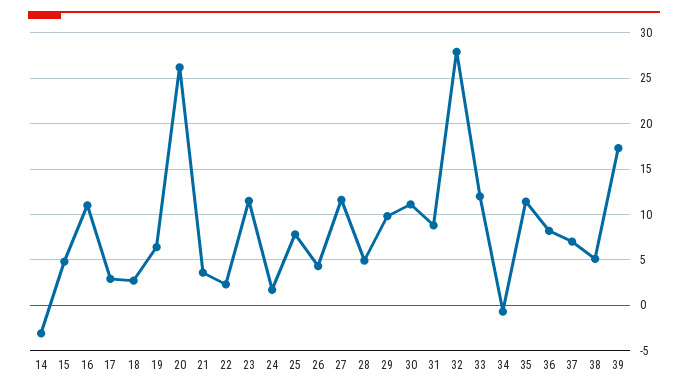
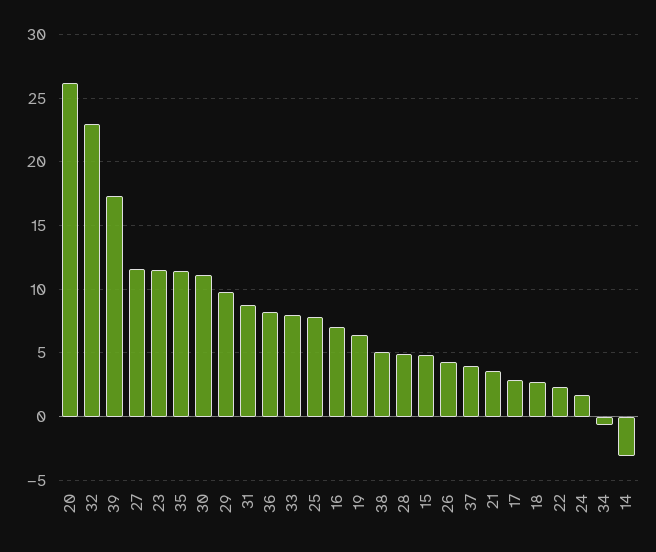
  {
    "14": -3,
    "15": 5,
-   "16": 11,
+   "16": 7,
    "17": 3,
    "18": 2.5,
    "19": 6.5,
    "20": 26,
    "21": 3.5,
    "22": 2.5,
    "23": 11.5,
    "24": 1.5,
    "25": 8,
    "26": 4.5,
    "27": 11.5,
    "28": 5,
    "29": 10,
    "30": 11,
    "31": 9,
-   "32": 28,
+   "32": 23,
-   "33": 12,
+   "33": 8,
    "34": -0.5,
    "35": 11.5,
    "36": 8,
-   "37": 7,
+   "37": 4,
    "38": 5,
    "39": 17.5
  }

